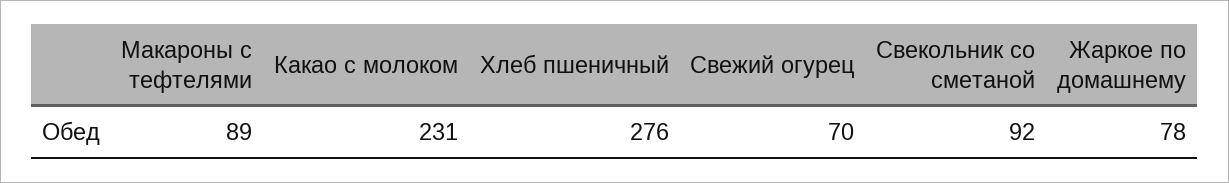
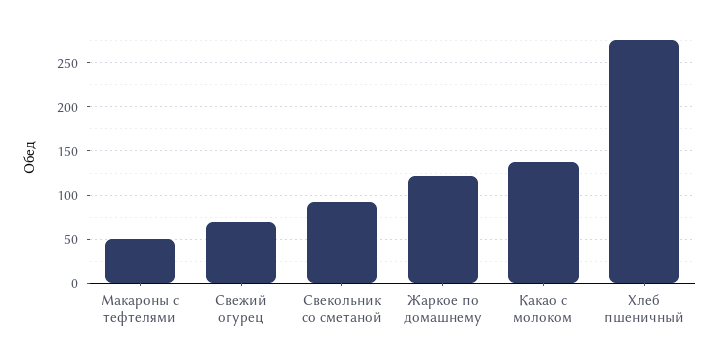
  {
-   "Макароны с тефтелями": 89,
+   "Макароны с тефтелями": 50,
-   "Какао с молоком": 231,
+   "Какао с молоком": 140,
    "Хлеб пшеничный": 276,
    "Свежий огурец": 70,
    "Свекольник со сметаной": 92,
-   "Жаркое по домашнему": 78
+   "Жаркое по домашнему": 120
  }

